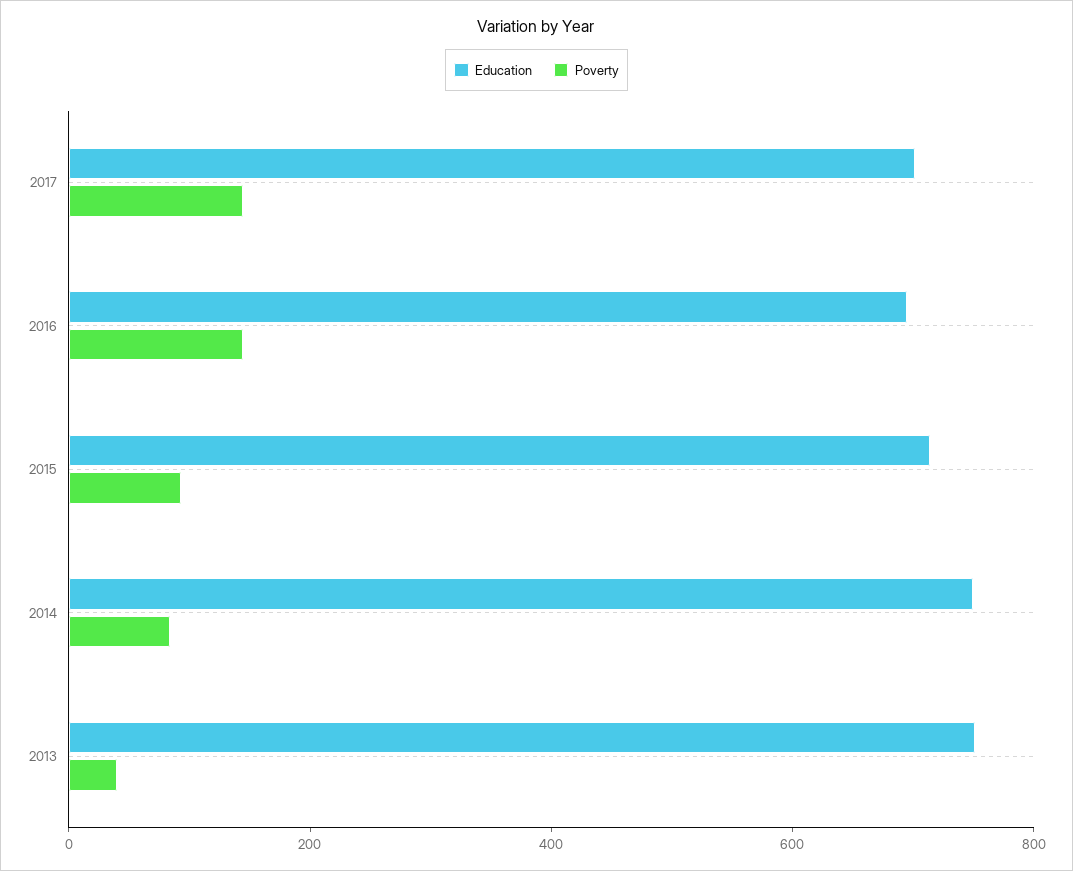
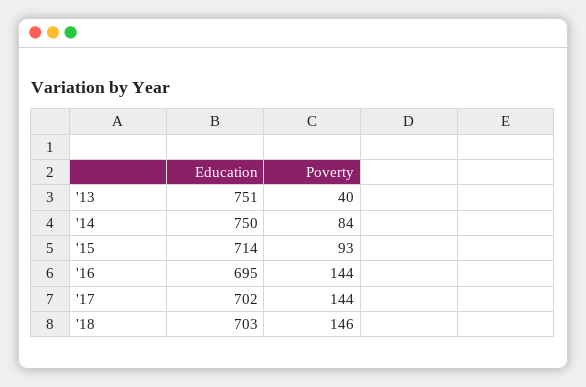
  {
    "Education": {
      "2017": 702,
      "2016": 695,
      "2015": 714,
      "2014": 750,
-     "2013": 751
+     "2013": 751,
+     "'18": 703
    },
    "Poverty": {
      "2017": 144,
      "2016": 144,
      "2015": 93,
      "2014": 84,
-     "2013": 40
+     "2013": 40,
+     "'18": 146
    }
  }

